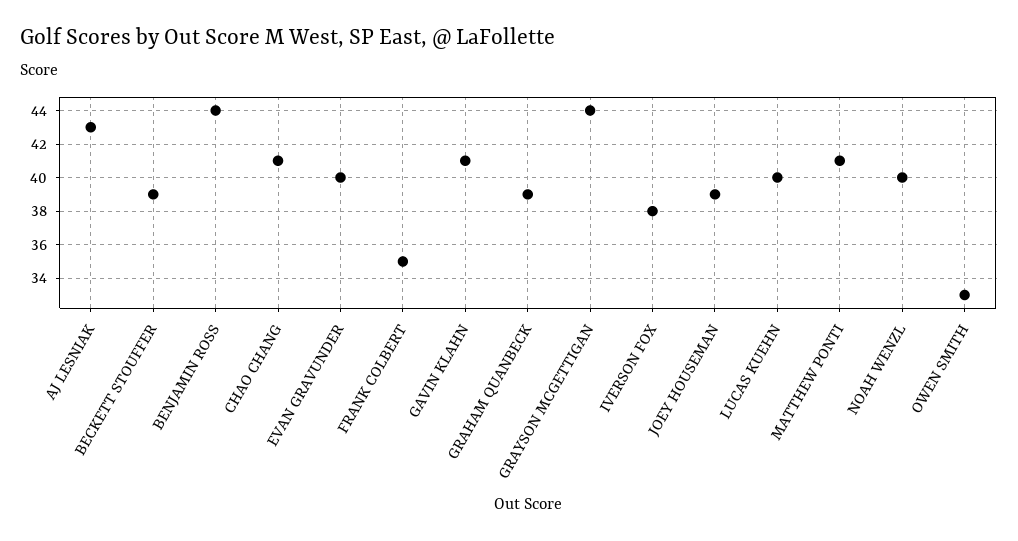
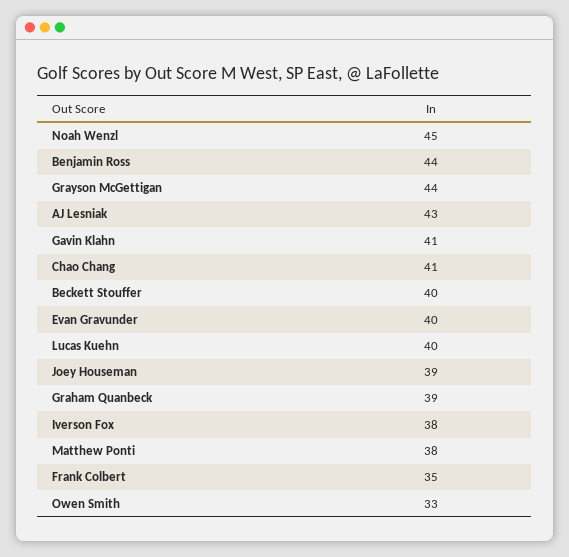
  {
    "AJ LESNIAK": 43,
-   "BECKETT STOUFFER": 39,
+   "BECKETT STOUFFER": 40,
    "BENJAMIN ROSS": 44,
    "CHAO CHANG": 41,
    "EVAN GRAVUNDER": 40,
    "FRANK COLBERT": 35,
    "GAVIN KLAHN": 41,
    "GRAHAM QUANBECK": 39,
    "GRAYSON MCGETTIGAN": 44,
    "IVERSON FOX": 38,
    "JOEY HOUSEMAN": 39,
    "LUCAS KUEHN": 40,
-   "MATTHEW PONTI": 41,
+   "MATTHEW PONTI": 38,
-   "NOAH WENZL": 40,
+   "NOAH WENZL": 45,
    "OWEN SMITH": 33
  }

